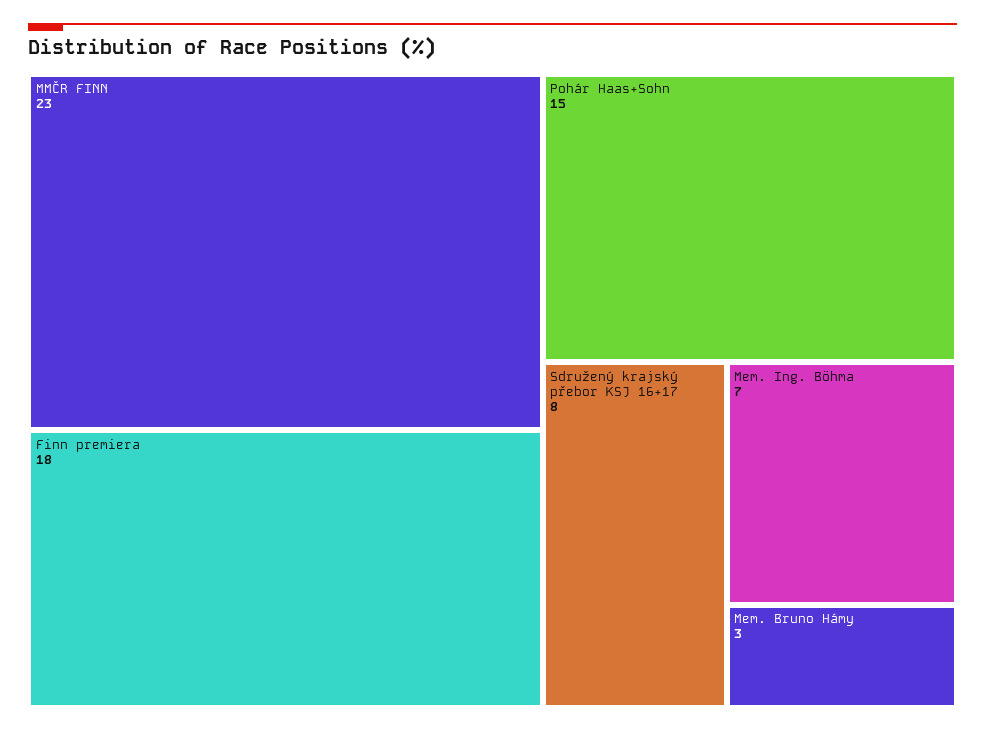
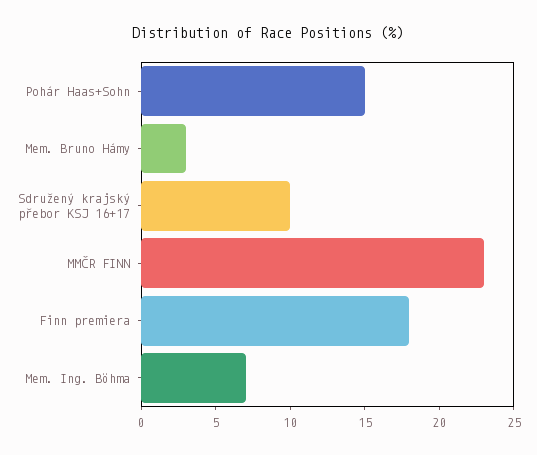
  {
    "MMČR FINN": 23,
    "Finn premiera": 18,
    "Pohár Haas+Sohn": 15,
-   "Sdružený krajský přebor KSJ 16+17": 8,
+   "Sdružený krajský přebor KSJ 16+17": 10,
    "Mem. Ing. Böhma": 7,
    "Mem. Bruno Hámy": 3
  }

